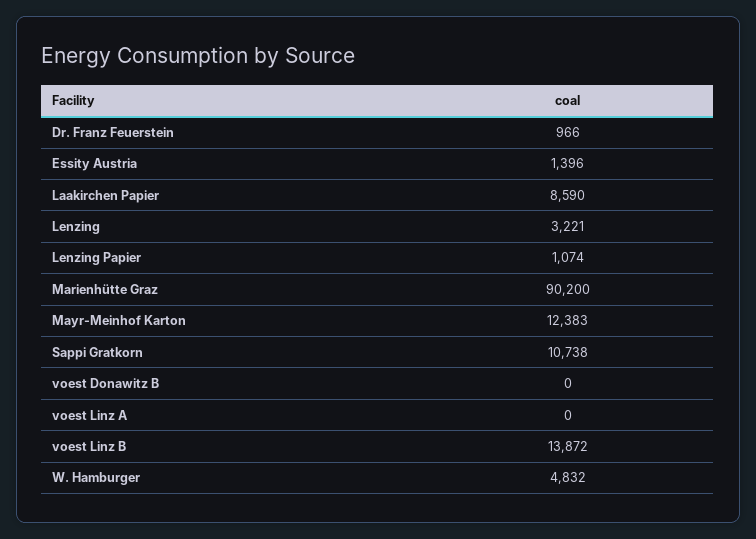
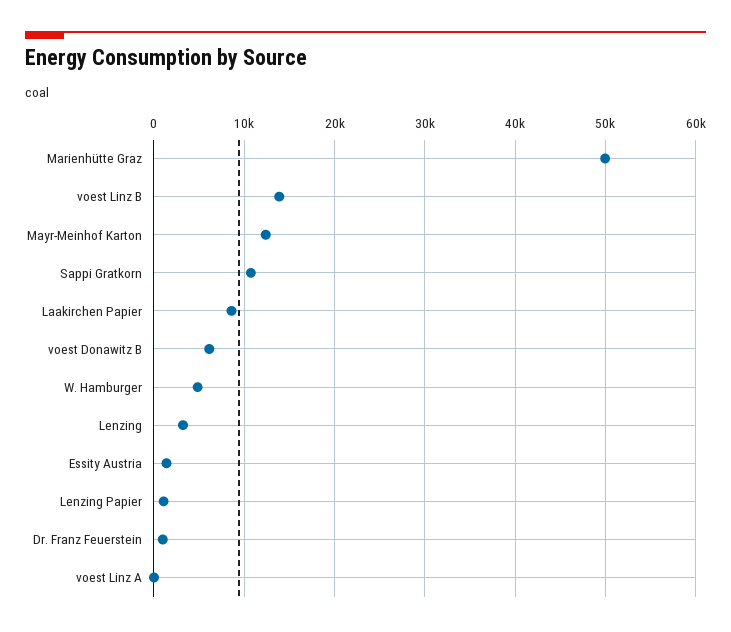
  {
    "Dr. Franz Feuerstein": 966,
    "Essity Austria": 1396,
    "Laakirchen Papier": 8590,
    "Lenzing": 3221,
    "Lenzing Papier": 1074,
-   "Marienhütte Graz": 90200,
+   "Marienhütte Graz": 50000,
    "Mayr-Meinhof Karton": 12383,
    "Sappi Gratkorn": 10738,
-   "voest Donawitz B": 0,
+   "voest Donawitz B": 6000,
    "voest Linz A": 0,
    "voest Linz B": 13872,
    "W. Hamburger": 4832
  }

